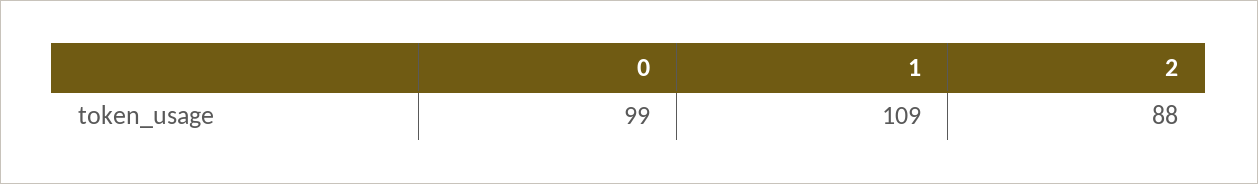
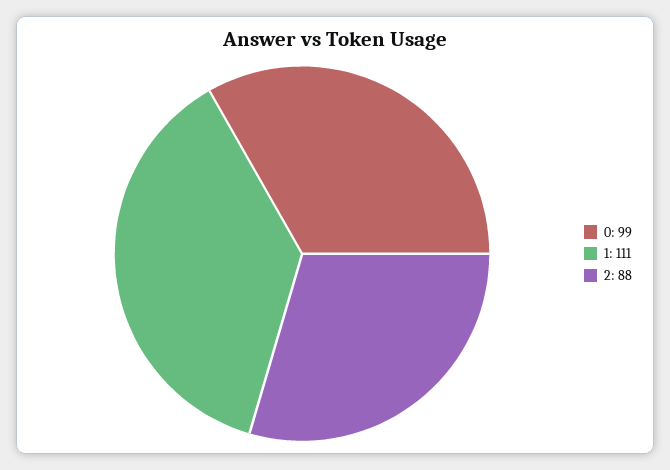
  {
    "0": 99,
-   "1": 109,
+   "1": 111,
    "2": 88
  }

